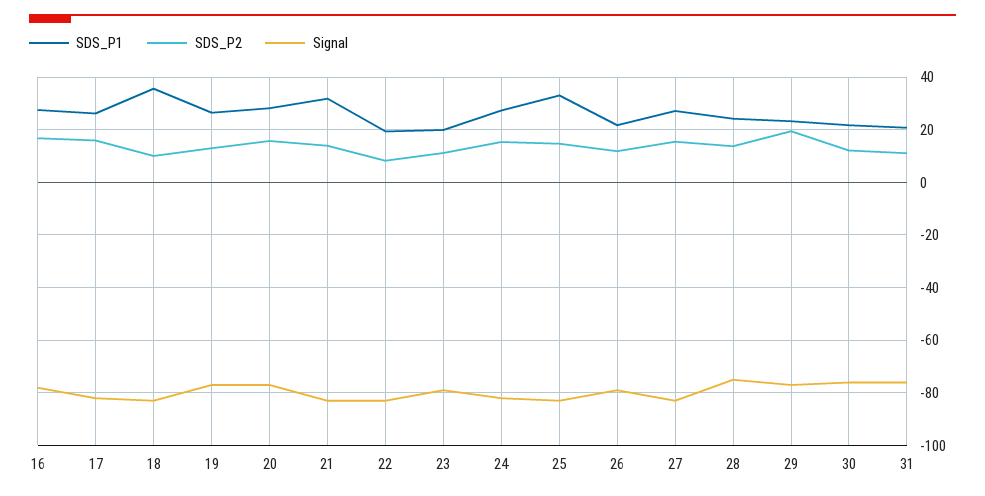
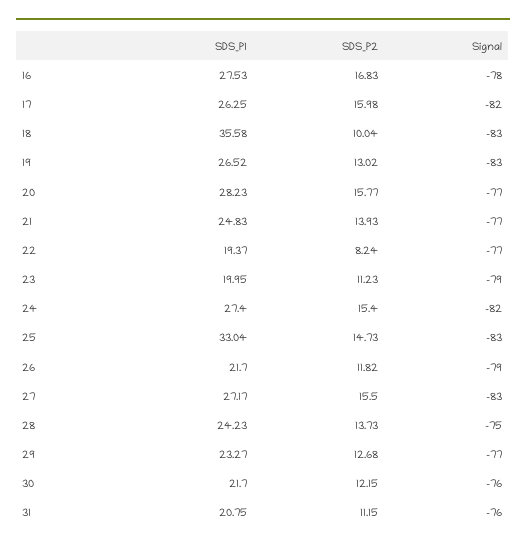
  {
    "SDS_P1": {
      "16": 27.53,
      "17": 26.25,
      "18": 35.58,
      "19": 26.52,
      "20": 28.23,
-     "21": 32.5,
+     "21": 24.83,
      "22": 19.37,
      "23": 19.95,
      "24": 27.4,
      "25": 33.04,
      "26": 21.7,
      "27": 27.17,
      "28": 24.23,
      "29": 23.27,
      "30": 21.7,
      "31": 20.75
    },
    "SDS_P2": {
      "16": 16.83,
      "17": 15.98,
      "18": 10.04,
      "19": 13.02,
      "20": 15.77,
      "21": 13.93,
      "22": 8.24,
      "23": 11.23,
      "24": 15.4,
      "25": 14.73,
      "26": 11.82,
      "27": 15.5,
      "28": 13.73,
-     "29": 20,
+     "29": 12.68,
      "30": 12.15,
      "31": 11.15
    },
    "Signal": {
      "16": -78,
      "17": -82,
      "18": -83,
-     "19": -77.5,
+     "19": -83,
      "20": -77,
-     "21": -82.5,
+     "21": -77,
-     "22": -82.5,
+     "22": -77,
      "23": -79,
      "24": -82,
      "25": -83,
      "26": -79,
      "27": -83,
      "28": -75,
      "29": -77,
      "30": -76,
      "31": -76
    }
  }

